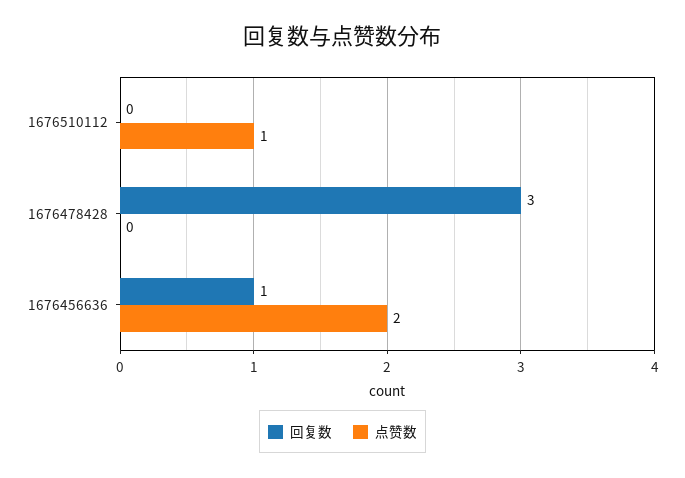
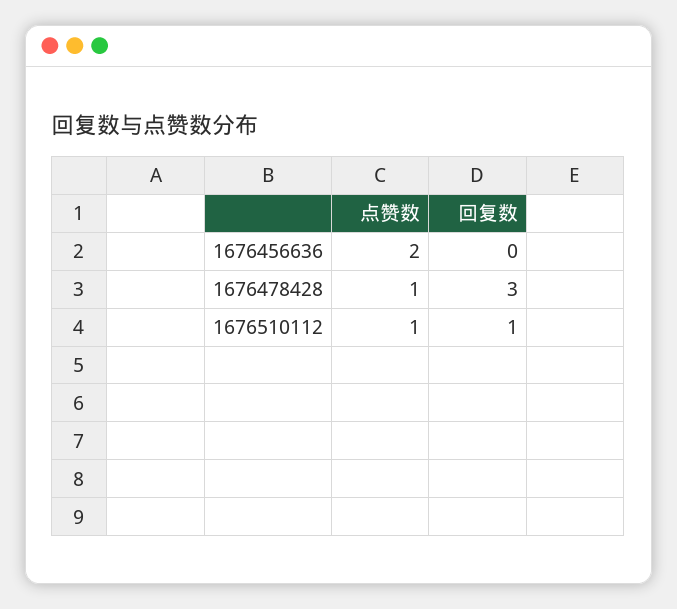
  {
    "回复数": {
-     "1676510112": 0,
+     "1676510112": 1,
      "1676478428": 3,
-     "1676456636": 1
+     "1676456636": 0
    },
    "点赞数": {
      "1676510112": 1,
-     "1676478428": 0,
+     "1676478428": 1,
      "1676456636": 2
    }
  }

